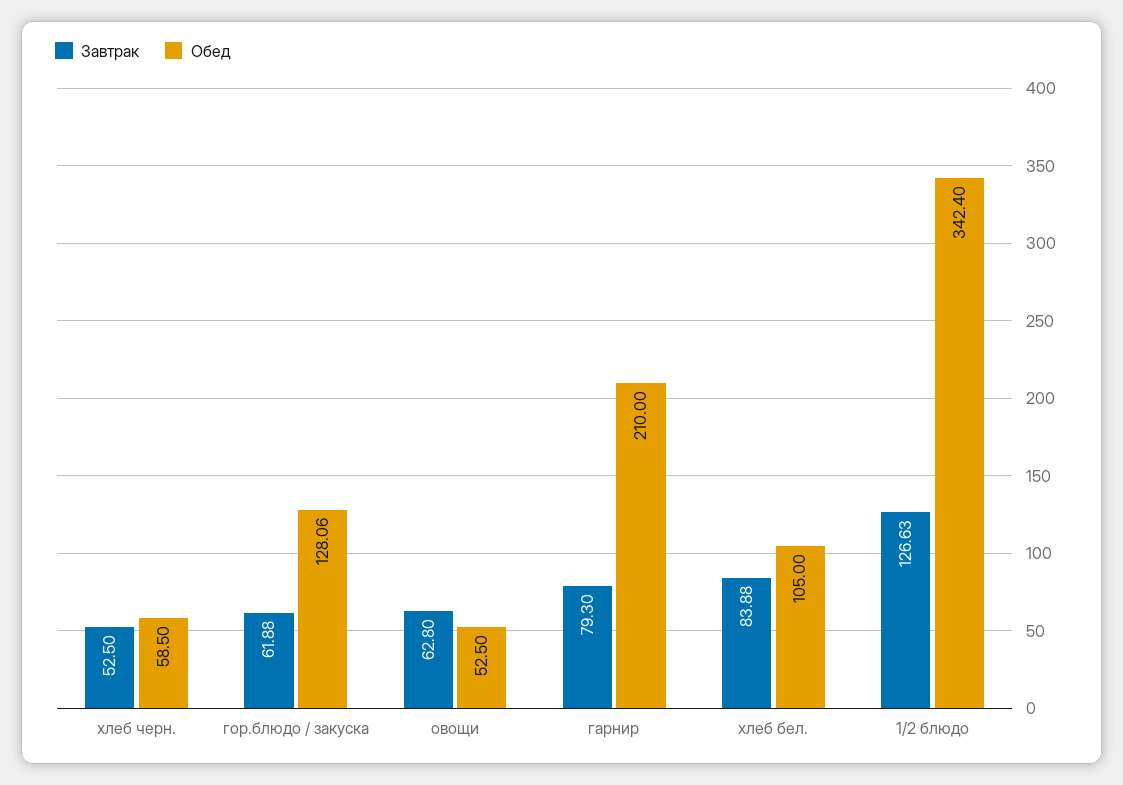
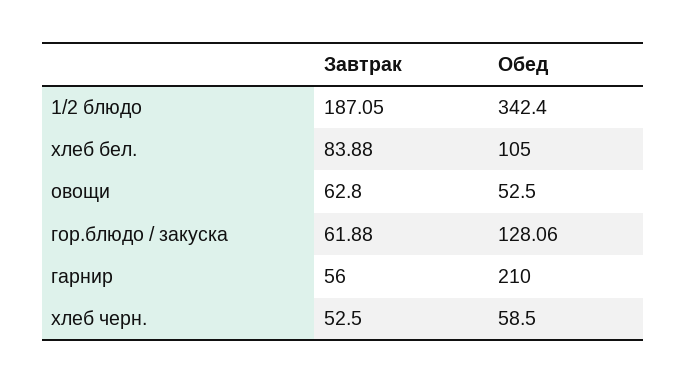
  {
    "Завтрак": {
      "хлеб черн.": 52.5,
      "гор.блюдо / закуска": 61.88,
      "овощи": 62.8,
-     "гарнир": 79.3,
+     "гарнир": 56,
      "хлеб бел.": 83.88,
-     "1/2 блюдо": 126.63
+     "1/2 блюдо": 187.05
    },
    "Обед": {
      "хлеб черн.": 58.5,
      "гор.блюдо / закуска": 128.06,
      "овощи": 52.5,
      "гарнир": 210,
      "хлеб бел.": 105,
      "1/2 блюдо": 342.4
    }
  }

